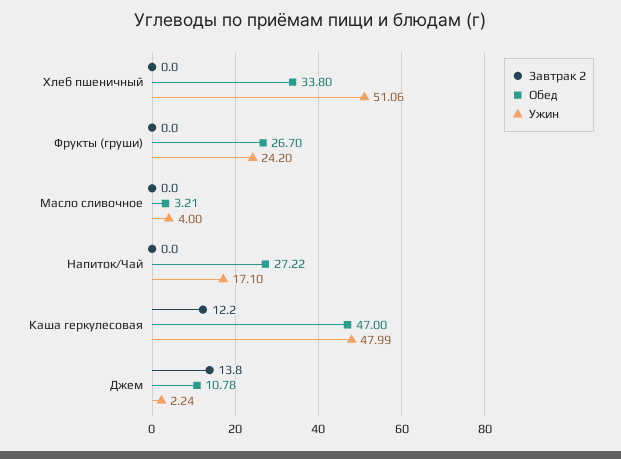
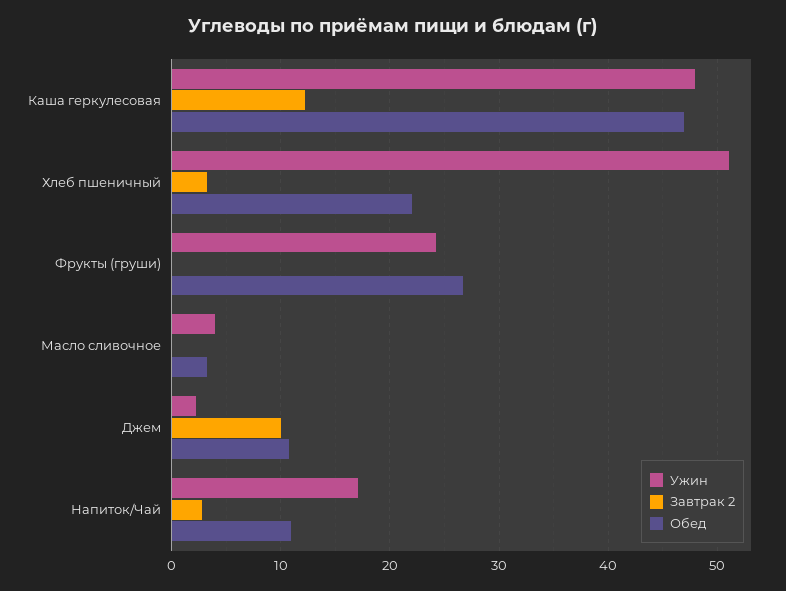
  {
    "Завтрак 2": {
-     "Хлеб пшеничный": 0,
+     "Хлеб пшеничный": 3,
      "Фрукты (груши)": 0,
      "Масло сливочное": 0,
-     "Напиток/Чай": 0,
+     "Напиток/Чай": 3,
      "Каша геркулесовая": 12.2,
-     "Джем": 13.8
+     "Джем": 10
    },
    "Обед": {
-     "Хлеб пшеничный": 33.8,
+     "Хлеб пшеничный": 22,
      "Фрукты (груши)": 26.7,
      "Масло сливочное": 3.21,
-     "Напиток/Чай": 27.22,
+     "Напиток/Чай": 11,
      "Каша геркулесовая": 47,
      "Джем": 10.78
    },
    "Ужин": {
      "Хлеб пшеничный": 51.06,
      "Фрукты (груши)": 24.2,
      "Масло сливочное": 4,
      "Напиток/Чай": 17.1,
      "Каша геркулесовая": 47.99,
      "Джем": 2.24
    }
  }

